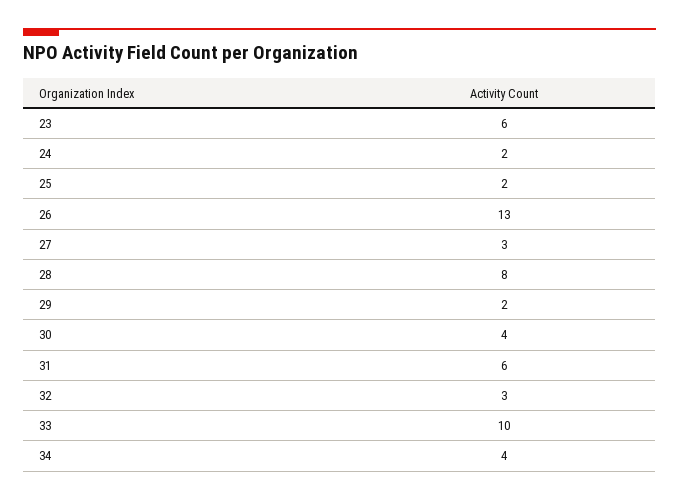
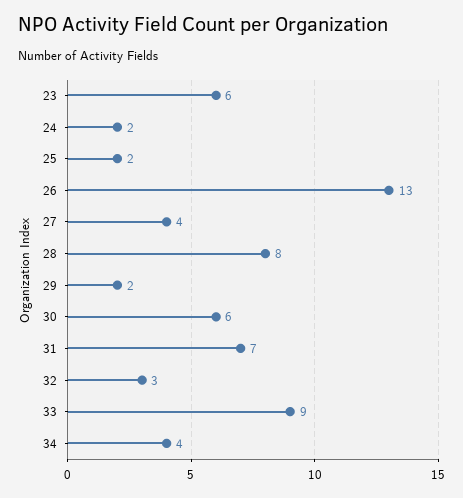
  {
    "23": 6,
    "24": 2,
    "25": 2,
    "26": 13,
-   "27": 3,
+   "27": 4,
    "28": 8,
    "29": 2,
-   "30": 4,
+   "30": 6,
-   "31": 6,
+   "31": 7,
    "32": 3,
-   "33": 10,
+   "33": 9,
    "34": 4
  }

